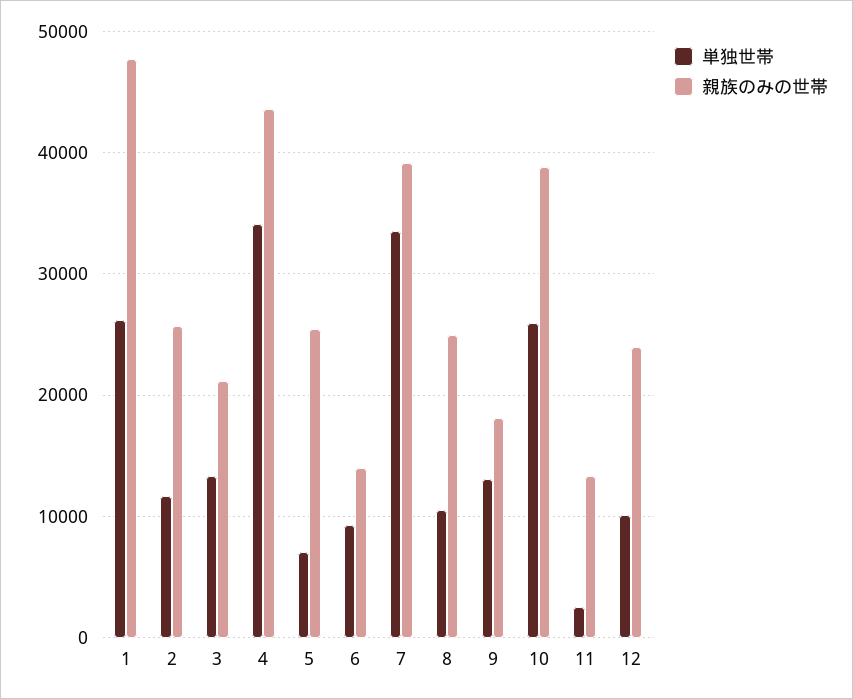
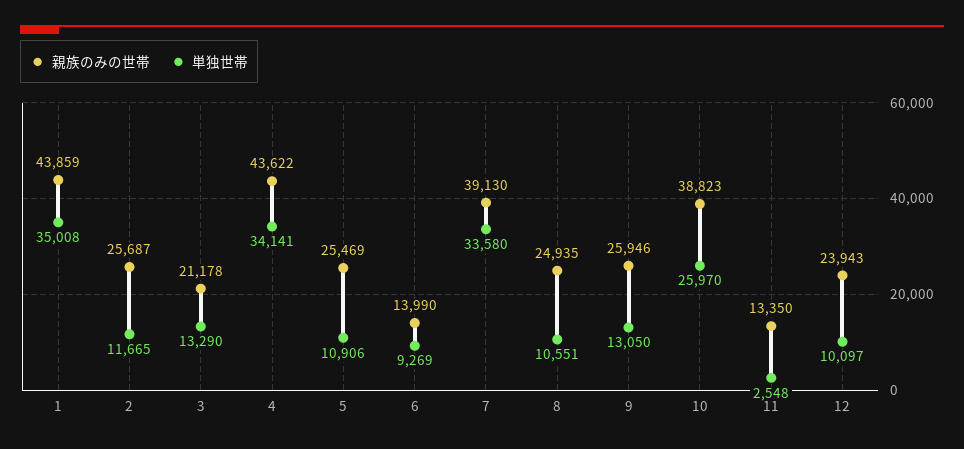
  {
    "単独世帯": {
-     "1": 26000,
+     "1": 35008,
      "2": 11665,
      "3": 13290,
      "4": 34141,
-     "5": 7000,
+     "5": 10906,
      "6": 9269,
      "7": 33580,
      "8": 10551,
      "9": 13050,
      "10": 25970,
      "11": 2548,
      "12": 10097
    },
    "親族のみの世帯": {
-     "1": 48000,
+     "1": 43859,
      "2": 25687,
      "3": 21178,
      "4": 43622,
      "5": 25469,
      "6": 13990,
      "7": 39130,
      "8": 24935,
-     "9": 18000,
+     "9": 25946,
      "10": 38823,
      "11": 13350,
      "12": 23943
    }
  }

